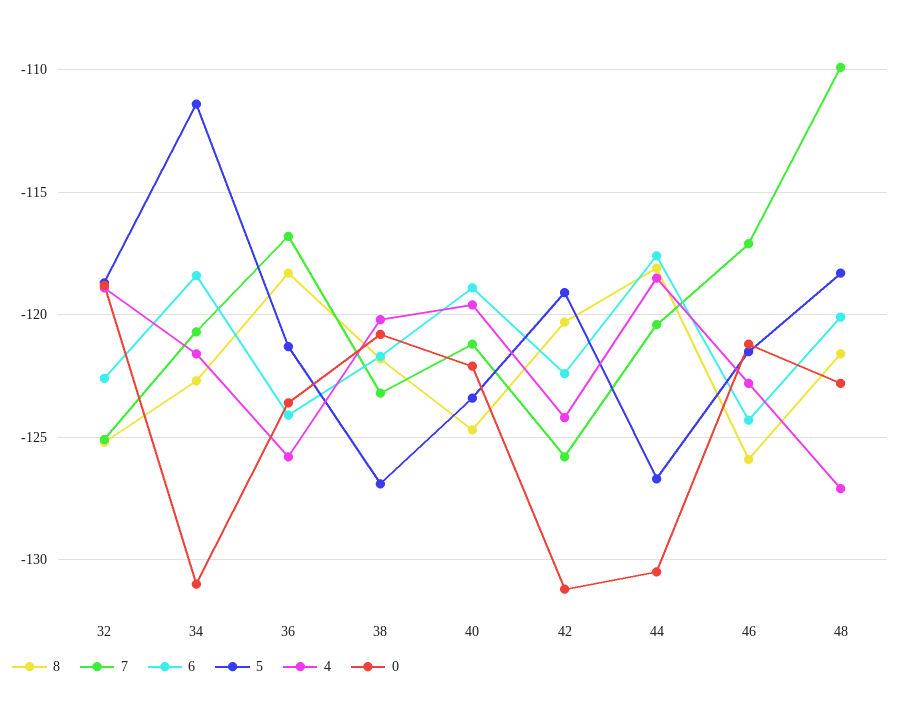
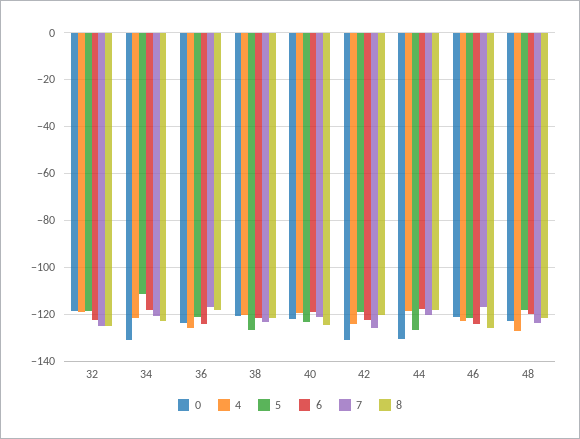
  {
    "8": {
      "32": -125,
      "34": -122.5,
      "36": -118.5,
      "38": -122,
      "40": -124.5,
      "42": -120.5,
      "44": -118,
      "46": -126,
      "48": -121.5
    },
    "7": {
      "32": -125,
      "34": -120.5,
      "36": -117,
      "38": -123,
      "40": -121,
      "42": -126,
      "44": -120.5,
      "46": -117,
-     "48": -110
+     "48": -125
    },
    "6": {
      "32": -122.5,
      "34": -118.5,
      "36": -124,
      "38": -121.5,
      "40": -119,
      "42": -122.5,
      "44": -117.5,
      "46": -124.5,
      "48": -120
    },
    "5": {
      "32": -118.5,
      "34": -111.5,
      "36": -121.5,
      "38": -127,
      "40": -123.5,
      "42": -119,
      "44": -126.5,
      "46": -121.5,
      "48": -118.5
    },
    "4": {
      "32": -119,
      "34": -121.5,
      "36": -126,
      "38": -120,
      "40": -119.5,
      "42": -124,
      "44": -118.5,
      "46": -123,
      "48": -127
    },
    "0": {
      "32": -119,
      "34": -131,
      "36": -123.5,
      "38": -121,
      "40": -122,
      "42": -131,
      "44": -130.5,
      "46": -121,
      "48": -123
    }
  }

